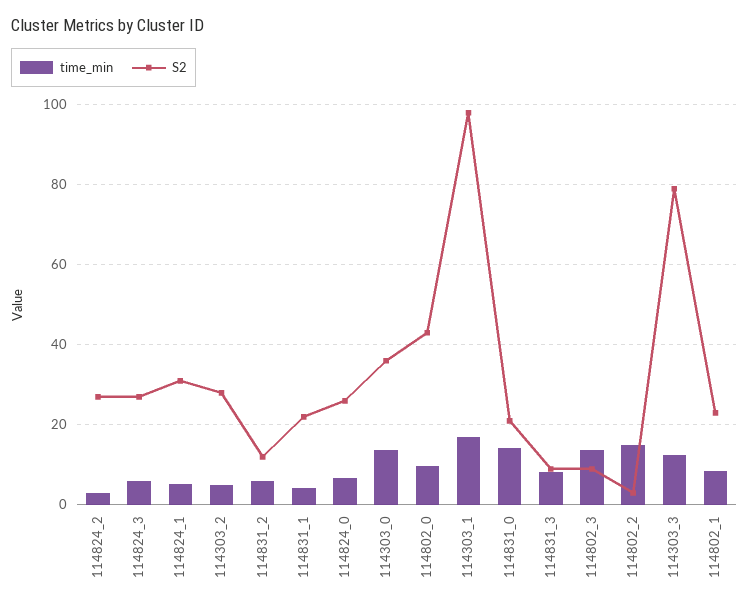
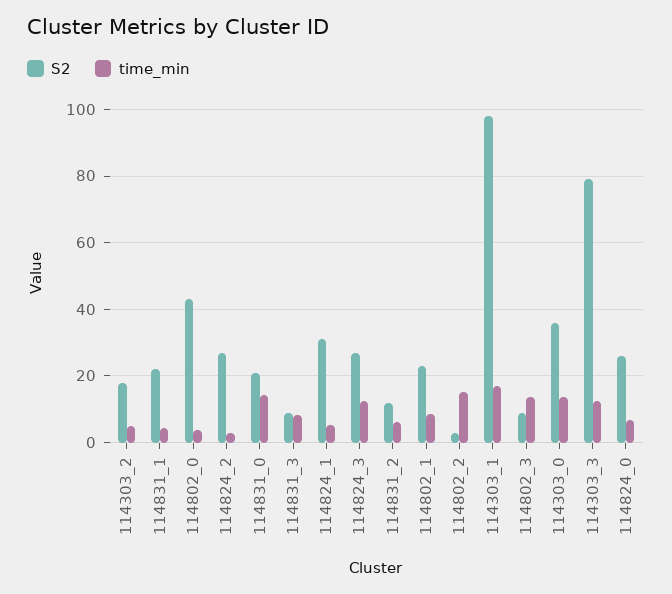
  {
    "time_min": {
      "114824_2": 2,
-     "114824_3": 6,
+     "114824_3": 12,
      "114824_1": 6,
      "114303_2": 4,
      "114831_2": 6,
      "114831_1": 4,
      "114824_0": 6,
      "114303_0": 14,
-     "114802_0": 10,
+     "114802_0": 4,
      "114303_1": 18,
      "114831_0": 14,
      "114831_3": 8,
      "114802_3": 14,
      "114802_2": 16,
      "114303_3": 12,
      "114802_1": 8
    },
    "S2": {
      "114824_2": 28,
      "114824_3": 28,
      "114824_1": 32,
-     "114303_2": 28,
+     "114303_2": 18,
      "114831_2": 12,
      "114831_1": 22,
      "114824_0": 26,
      "114303_0": 36,
      "114802_0": 44,
      "114303_1": 98,
      "114831_0": 22,
      "114831_3": 10,
      "114802_3": 10,
      "114802_2": 4,
      "114303_3": 80,
      "114802_1": 24
    }
  }

